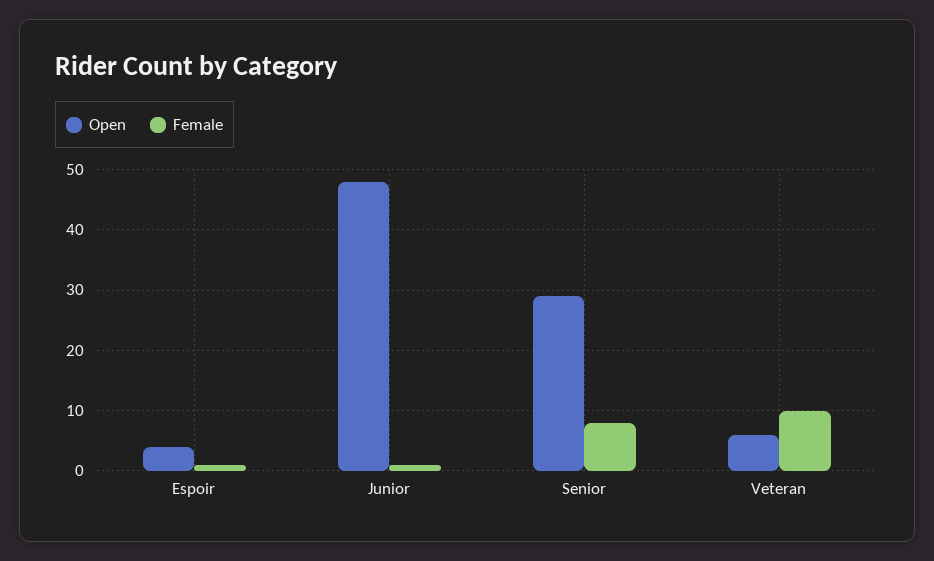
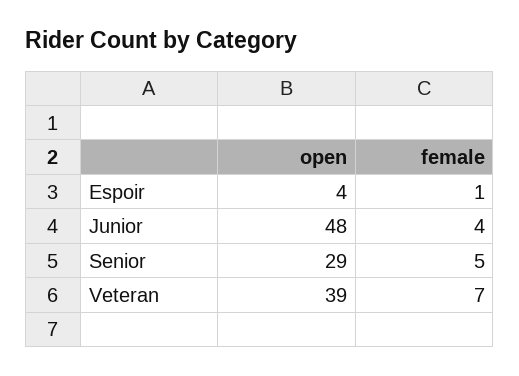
  {
    "Open": {
      "Espoir": 4,
      "Junior": 48,
      "Senior": 29,
-     "Veteran": 6
+     "Veteran": 39
    },
    "Female": {
      "Espoir": 1,
-     "Junior": 1,
+     "Junior": 4,
-     "Senior": 8,
+     "Senior": 5,
-     "Veteran": 10
+     "Veteran": 7
    }
  }

